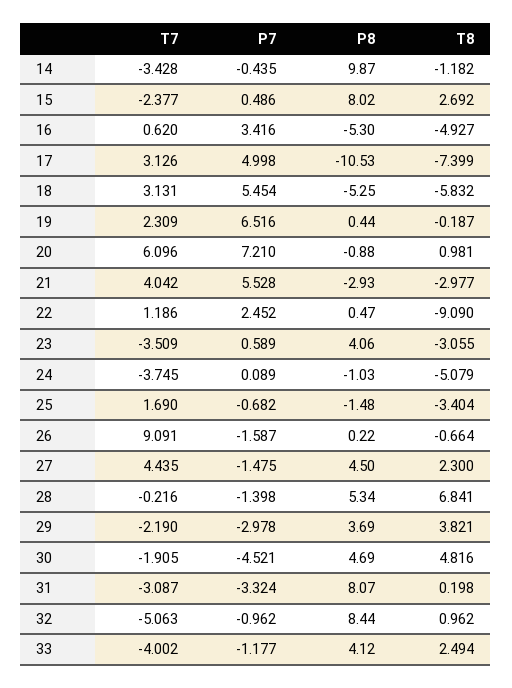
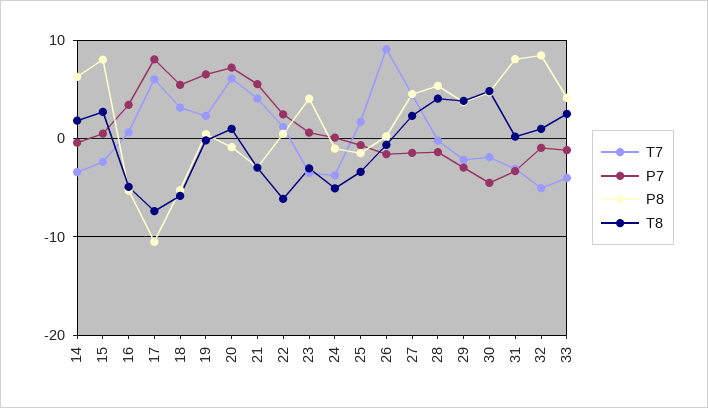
  {
    "T7": {
      "14": -3.428,
      "15": -2.377,
      "16": 0.62,
-     "17": 3.126,
+     "17": 6,
      "18": 3.131,
      "19": 2.309,
      "20": 6.096,
      "21": 4.042,
      "22": 1.186,
      "23": -3.509,
      "24": -3.745,
      "25": 1.69,
      "26": 9.091,
      "27": 4.435,
      "28": -0.216,
      "29": -2.19,
      "30": -1.905,
      "31": -3.087,
      "32": -5.063,
      "33": -4.002
    },
    "P7": {
      "14": -0.435,
      "15": 0.486,
      "16": 3.416,
-     "17": 4.998,
+     "17": 8,
      "18": 5.454,
      "19": 6.516,
      "20": 7.21,
      "21": 5.528,
      "22": 2.452,
      "23": 0.589,
      "24": 0.089,
      "25": -0.682,
      "26": -1.587,
      "27": -1.475,
      "28": -1.398,
      "29": -2.978,
      "30": -4.521,
      "31": -3.324,
      "32": -0.962,
      "33": -1.177
    },
    "P8": {
-     "14": 9.87,
+     "14": 6,
      "15": 8.02,
      "16": -5.3,
      "17": -10.53,
      "18": -5.25,
      "19": 0.44,
      "20": -0.88,
      "21": -2.93,
      "22": 0.47,
      "23": 4.06,
      "24": -1.03,
      "25": -1.48,
      "26": 0.22,
      "27": 4.5,
      "28": 5.34,
      "29": 3.69,
      "30": 4.69,
      "31": 8.07,
      "32": 8.44,
      "33": 4.12
    },
    "T8": {
-     "14": -1.182,
+     "14": 2,
      "15": 2.692,
      "16": -4.927,
      "17": -7.399,
      "18": -5.832,
      "19": -0.187,
      "20": 0.981,
      "21": -2.977,
-     "22": -9.09,
+     "22": -6,
      "23": -3.055,
      "24": -5.079,
      "25": -3.404,
      "26": -0.664,
      "27": 2.3,
-     "28": 6.841,
+     "28": 4,
      "29": 3.821,
      "30": 4.816,
      "31": 0.198,
      "32": 0.962,
      "33": 2.494
    }
  }

